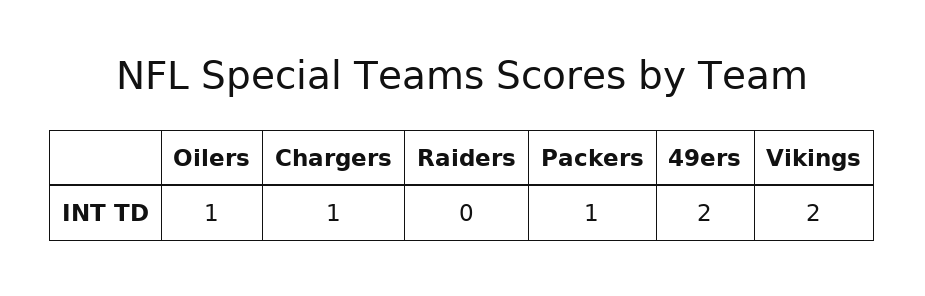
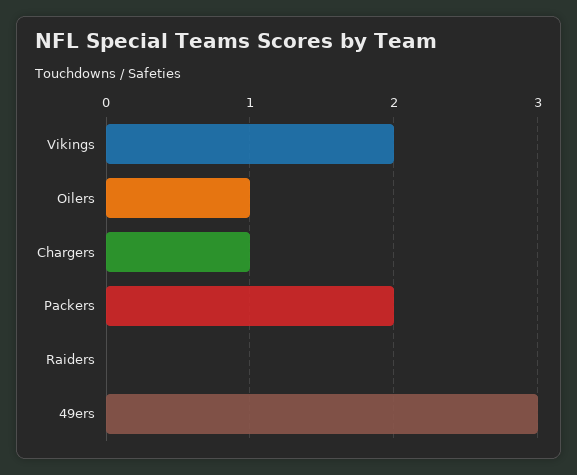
  {
    "Oilers": 1,
    "Chargers": 1,
    "Raiders": 0,
-   "Packers": 1,
+   "Packers": 2,
-   "49ers": 2,
+   "49ers": 3,
    "Vikings": 2
  }

